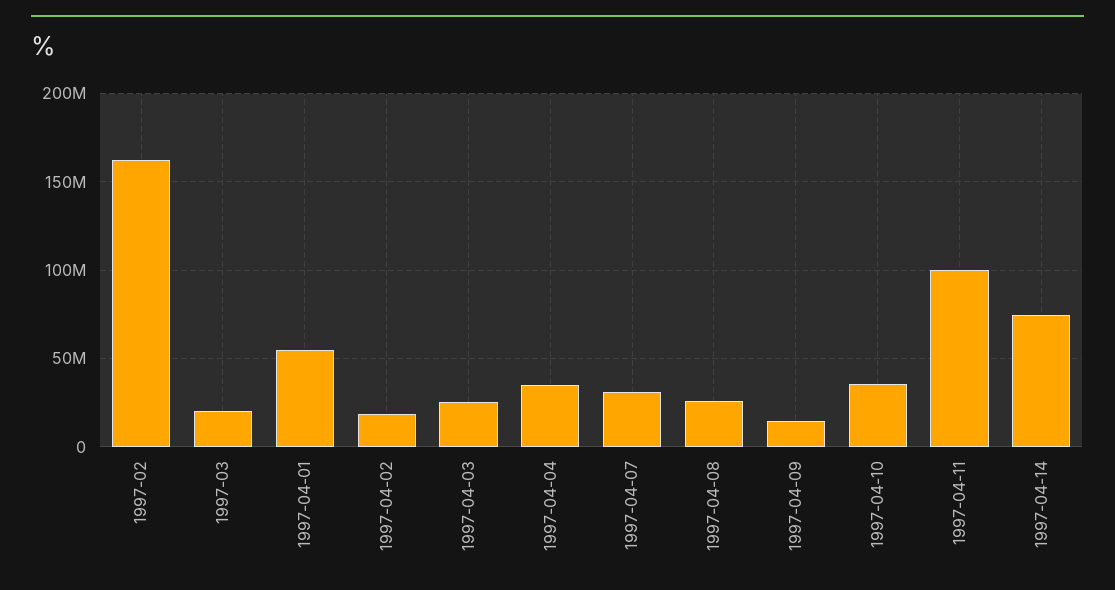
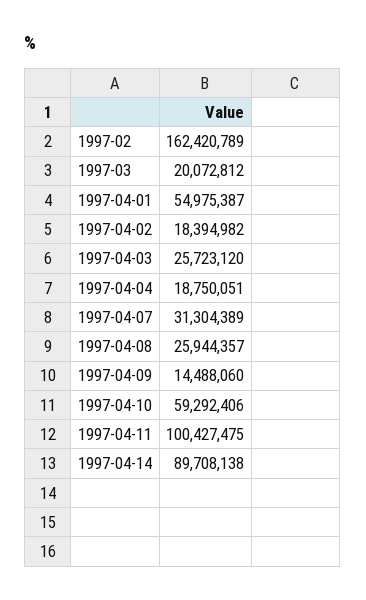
  {
    "1997-02": 162420789,
    "1997-03": 20072812,
    "1997-04-01": 54975387,
    "1997-04-02": 18394982,
    "1997-04-03": 25723120,
-   "1997-04-04": 35000000,
+   "1997-04-04": 18750051,
    "1997-04-07": 31304389,
    "1997-04-08": 25944357,
    "1997-04-09": 14488060,
-   "1997-04-10": 35000000,
+   "1997-04-10": 59292406,
    "1997-04-11": 100427475,
-   "1997-04-14": 75000000
+   "1997-04-14": 89708138
  }

